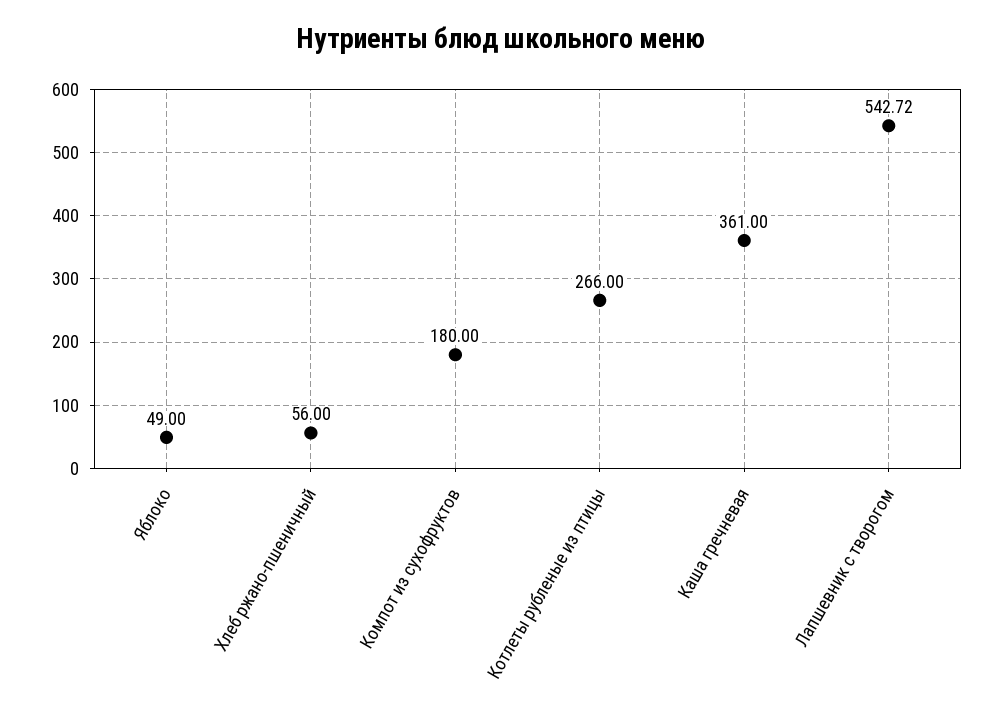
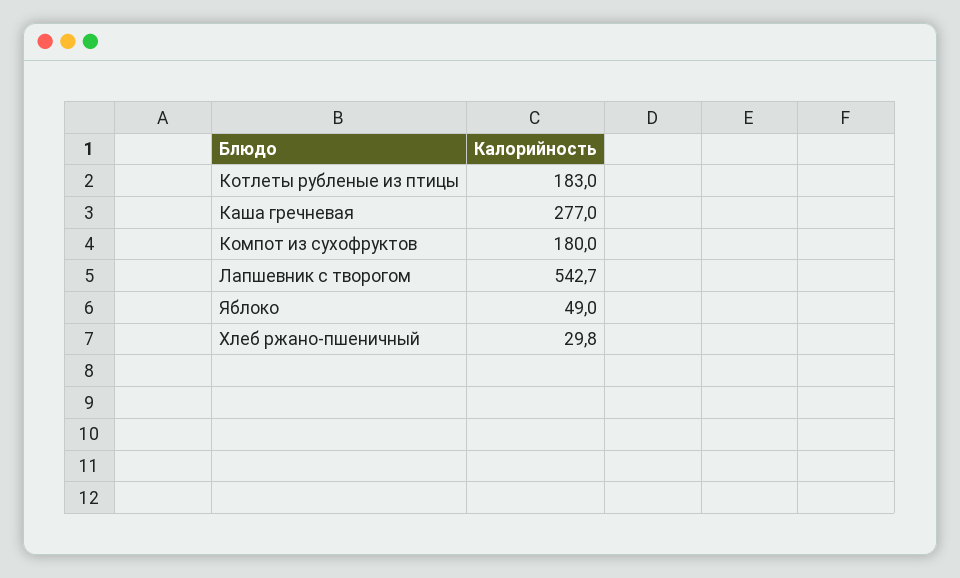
  {
    "Яблоко": 49,
-   "Хлеб ржано-пшеничный": 56,
+   "Хлеб ржано-пшеничный": 29.8,
    "Компот из сухофруктов": 180,
-   "Котлеты рубленые из птицы": 266,
+   "Котлеты рубленые из птицы": 183,
-   "Каша гречневая": 361,
+   "Каша гречневая": 277,
    "Лапшевник с творогом": 542.72
  }

